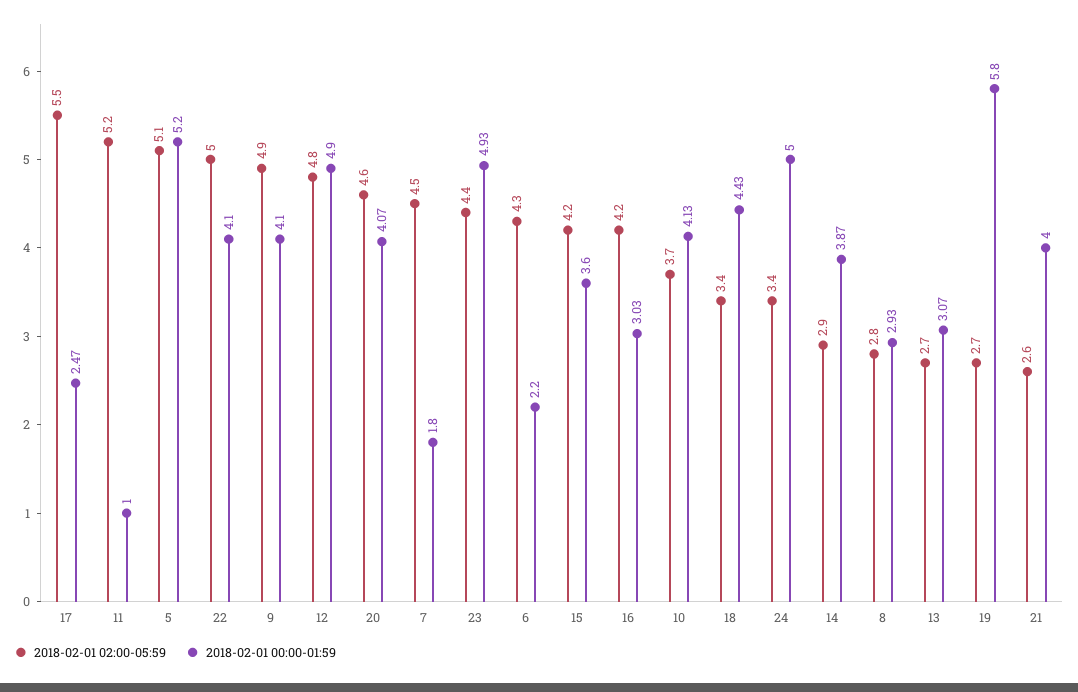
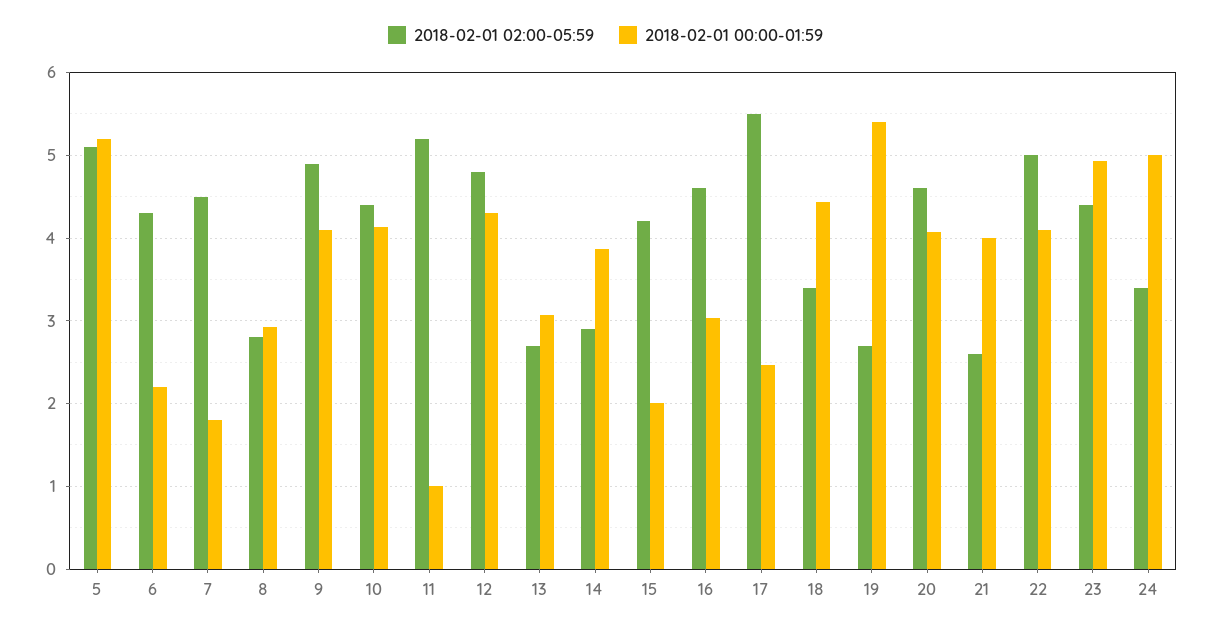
  {
    "2018-02-01 02:00-05:59": {
      "17": 5.5,
      "11": 5.2,
      "5": 5.1,
      "22": 5,
      "9": 4.9,
      "12": 4.8,
      "20": 4.6,
      "7": 4.5,
      "23": 4.4,
      "6": 4.3,
      "15": 4.2,
-     "16": 4.2,
+     "16": 4.6,
-     "10": 3.7,
+     "10": 4.4,
      "18": 3.4,
      "24": 3.4,
      "14": 2.9,
      "8": 2.8,
      "13": 2.7,
      "19": 2.7,
      "21": 2.6
    },
    "2018-02-01 00:00-01:59": {
      "17": 2.47,
      "11": 1,
      "5": 5.2,
      "22": 4.1,
      "9": 4.1,
-     "12": 4.9,
+     "12": 4.3,
      "20": 4.07,
      "7": 1.8,
      "23": 4.93,
      "6": 2.2,
-     "15": 3.6,
+     "15": 2,
      "16": 3.03,
      "10": 4.13,
      "18": 4.43,
      "24": 5,
      "14": 3.87,
      "8": 2.93,
      "13": 3.07,
-     "19": 5.8,
+     "19": 5.4,
      "21": 4
    }
  }

